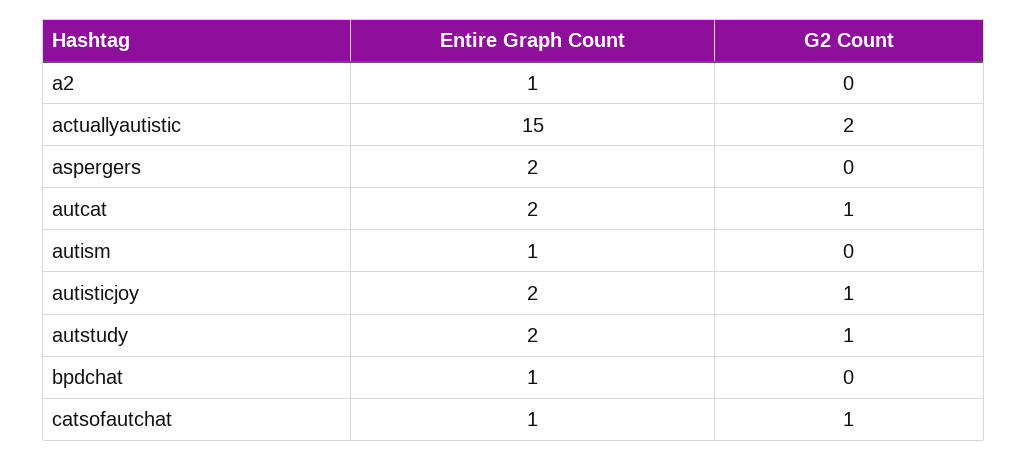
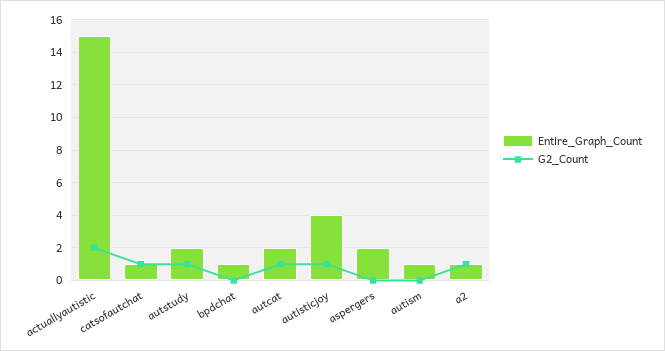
  {
    "Entire Graph Count": {
      "a2": 1,
      "actuallyautistic": 15,
      "aspergers": 2,
      "autcat": 2,
      "autism": 1,
-     "autisticjoy": 2,
+     "autisticjoy": 4,
      "autstudy": 2,
      "bpdchat": 1,
      "catsofautchat": 1
    },
    "G2 Count": {
-     "a2": 0,
+     "a2": 1,
      "actuallyautistic": 2,
      "aspergers": 0,
      "autcat": 1,
      "autism": 0,
      "autisticjoy": 1,
      "autstudy": 1,
      "bpdchat": 0,
      "catsofautchat": 1
    }
  }

